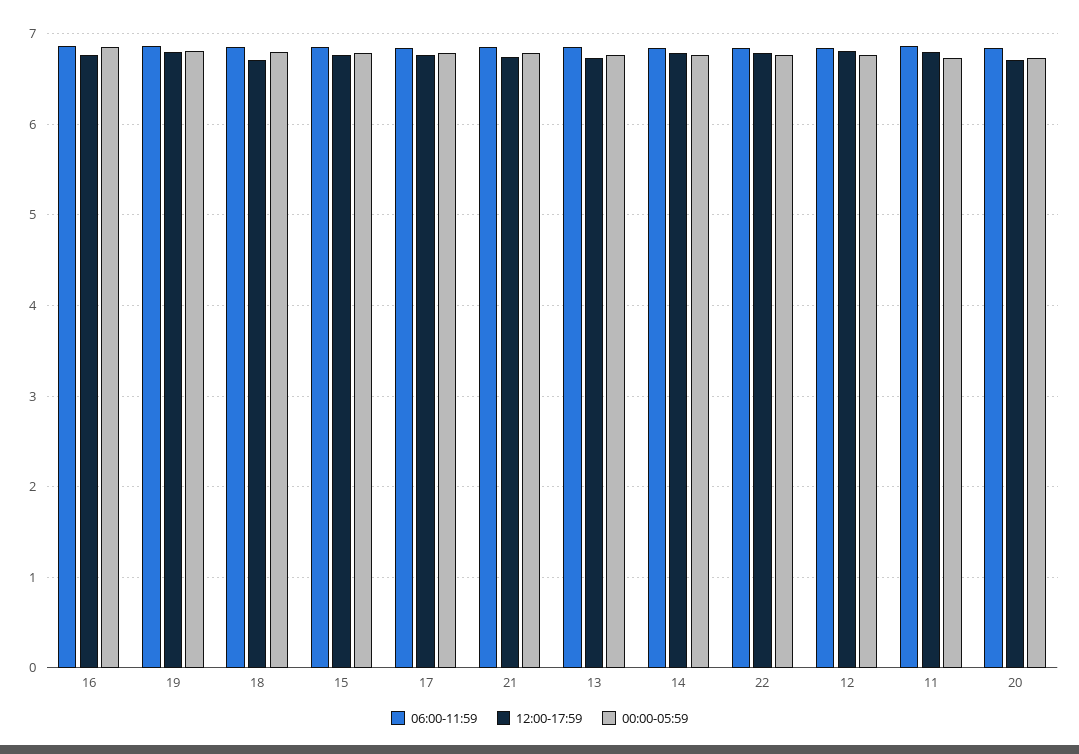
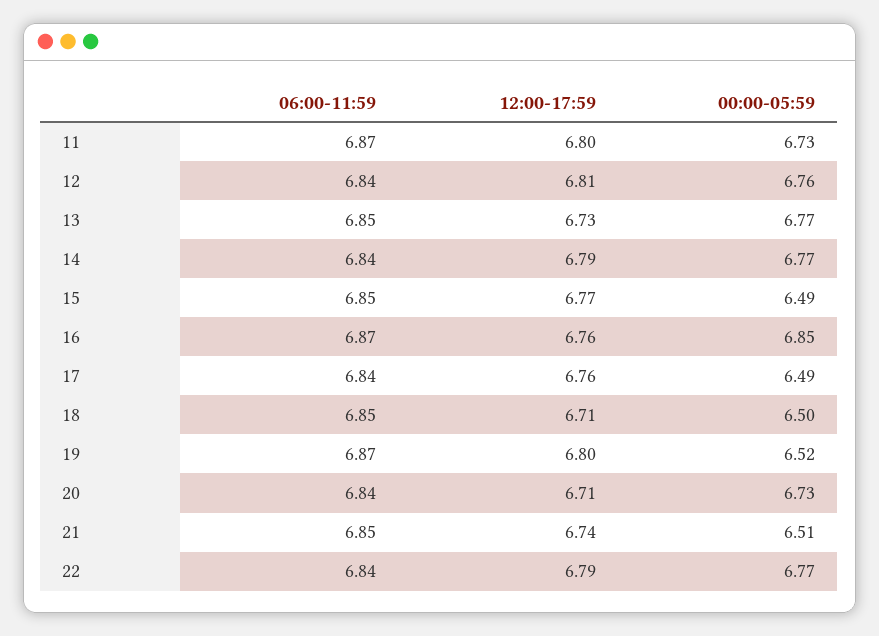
  {
    "06:00-11:59": {
      "16": 6.87,
      "19": 6.87,
      "18": 6.85,
      "15": 6.85,
      "17": 6.84,
      "21": 6.85,
      "13": 6.85,
      "14": 6.84,
      "22": 6.84,
      "12": 6.84,
      "11": 6.87,
      "20": 6.84
    },
    "12:00-17:59": {
      "16": 6.76,
      "19": 6.8,
      "18": 6.71,
      "15": 6.77,
      "17": 6.76,
      "21": 6.74,
      "13": 6.73,
      "14": 6.79,
      "22": 6.79,
      "12": 6.81,
      "11": 6.8,
      "20": 6.71
    },
    "00:00-05:59": {
      "16": 6.85,
-     "19": 6.8,
+     "19": 6.52,
-     "18": 6.8,
+     "18": 6.5,
-     "15": 6.8,
+     "15": 6.49,
-     "17": 6.8,
+     "17": 6.49,
-     "21": 6.8,
+     "21": 6.51,
      "13": 6.77,
      "14": 6.77,
      "22": 6.77,
      "12": 6.76,
      "11": 6.73,
      "20": 6.73
    }
  }

